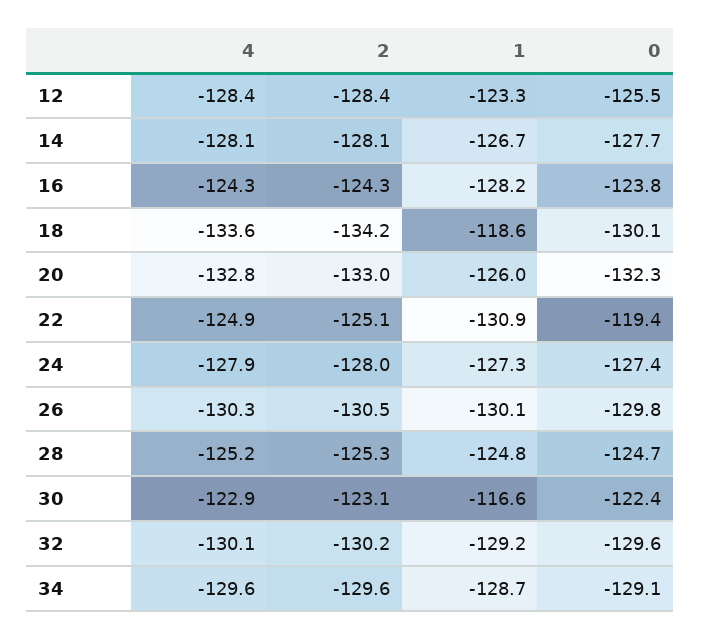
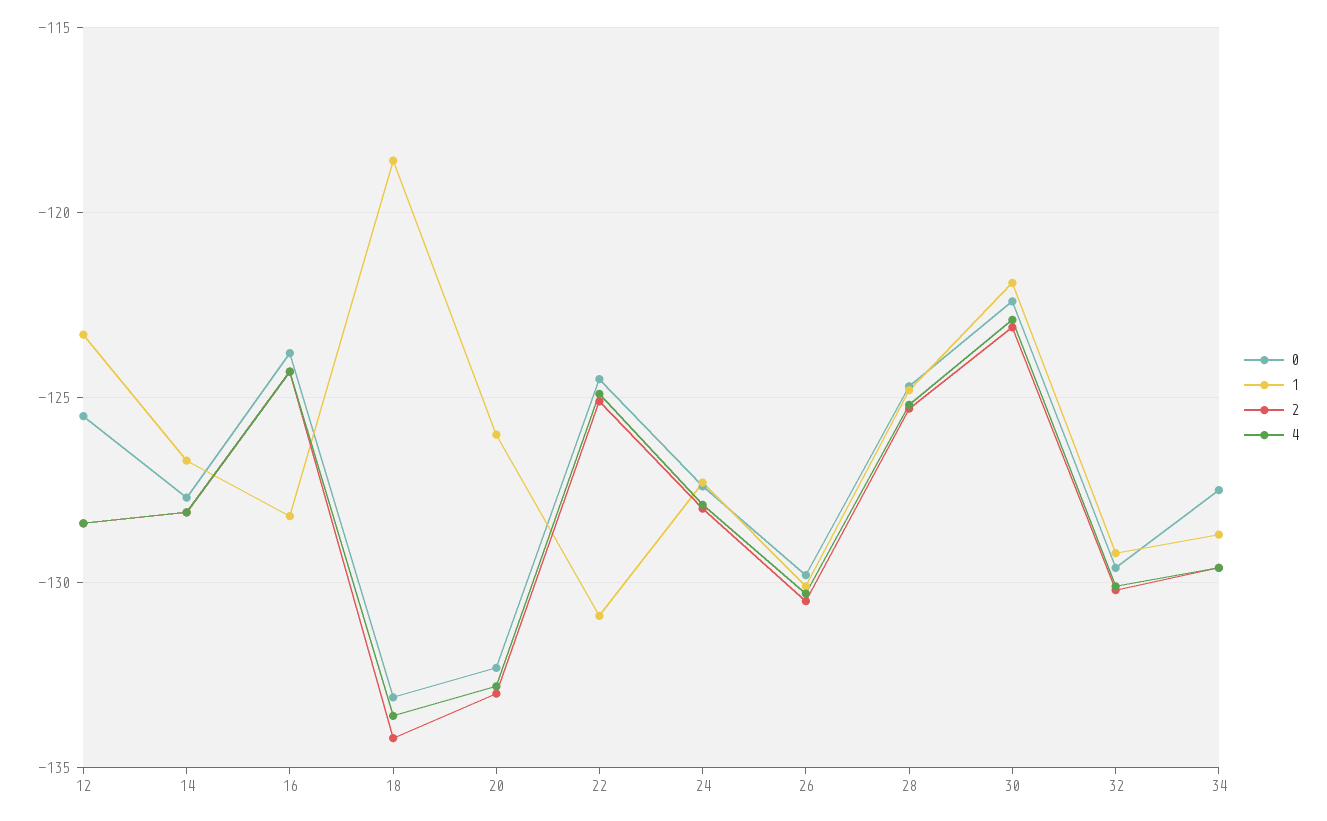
  {
    "4": {
      "12": -128.4,
      "14": -128.1,
      "16": -124.3,
      "18": -133.6,
      "20": -132.8,
      "22": -124.9,
      "24": -127.9,
      "26": -130.3,
      "28": -125.2,
      "30": -122.9,
      "32": -130.1,
      "34": -129.6
    },
    "2": {
      "12": -128.4,
      "14": -128.1,
      "16": -124.3,
      "18": -134.2,
      "20": -133,
      "22": -125.1,
      "24": -128,
      "26": -130.5,
      "28": -125.3,
      "30": -123.1,
      "32": -130.2,
      "34": -129.6
    },
    "1": {
      "12": -123.3,
      "14": -126.7,
      "16": -128.2,
      "18": -118.6,
      "20": -126,
      "22": -130.9,
      "24": -127.3,
      "26": -130.1,
      "28": -124.8,
-     "30": -116.6,
+     "30": -122,
      "32": -129.2,
      "34": -128.7
    },
    "0": {
      "12": -125.5,
      "14": -127.7,
      "16": -123.8,
-     "18": -130.1,
+     "18": -133,
      "20": -132.3,
-     "22": -119.4,
+     "22": -124.5,
      "24": -127.4,
      "26": -129.8,
      "28": -124.7,
      "30": -122.4,
      "32": -129.6,
-     "34": -129.1
+     "34": -127.5
    }
  }

